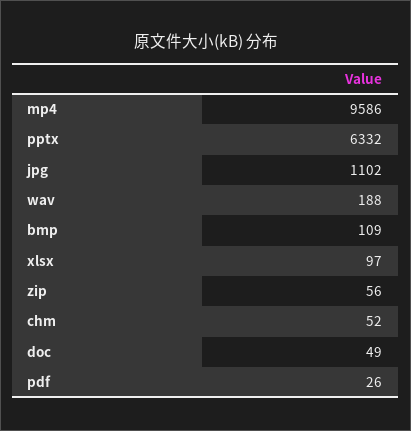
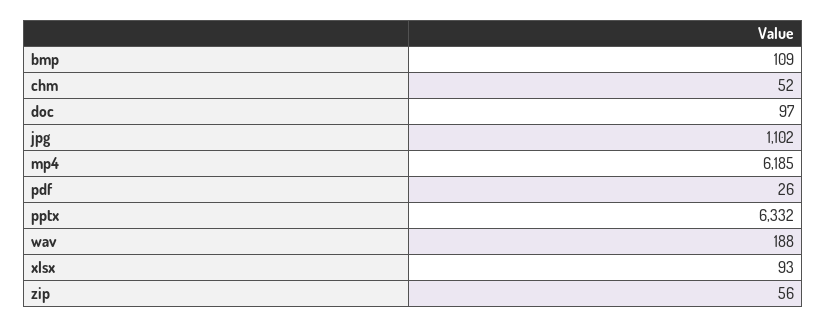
  {
-   "mp4": 9586,
+   "mp4": 6185,
    "pptx": 6332,
    "jpg": 1102,
    "wav": 188,
    "bmp": 109,
-   "xlsx": 97,
+   "xlsx": 93,
    "zip": 56,
    "chm": 52,
-   "doc": 49,
+   "doc": 97,
    "pdf": 26
  }

